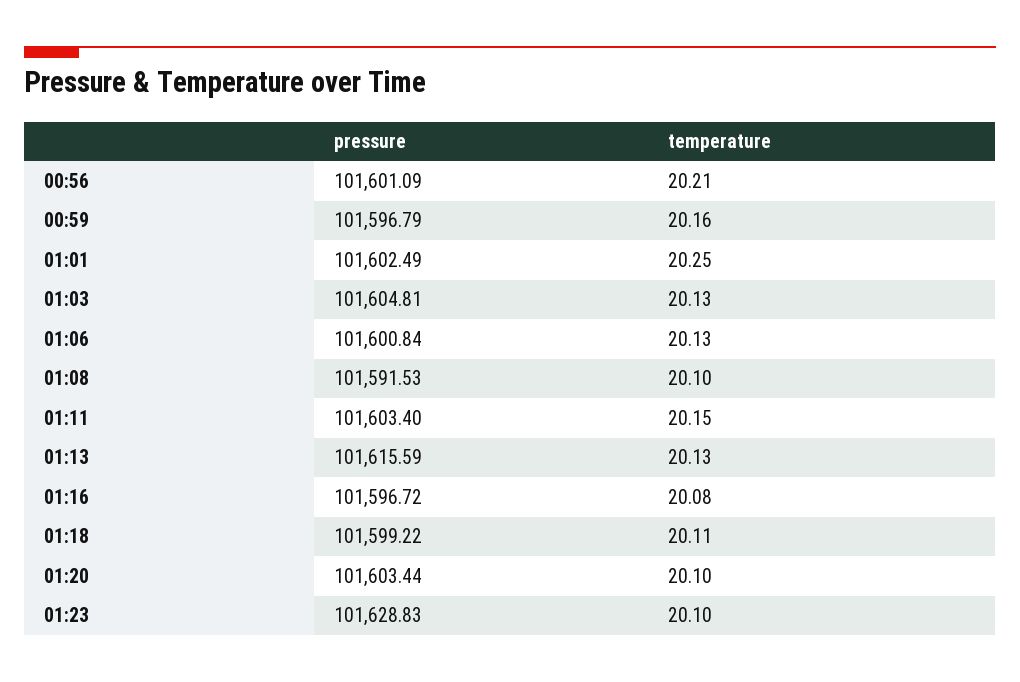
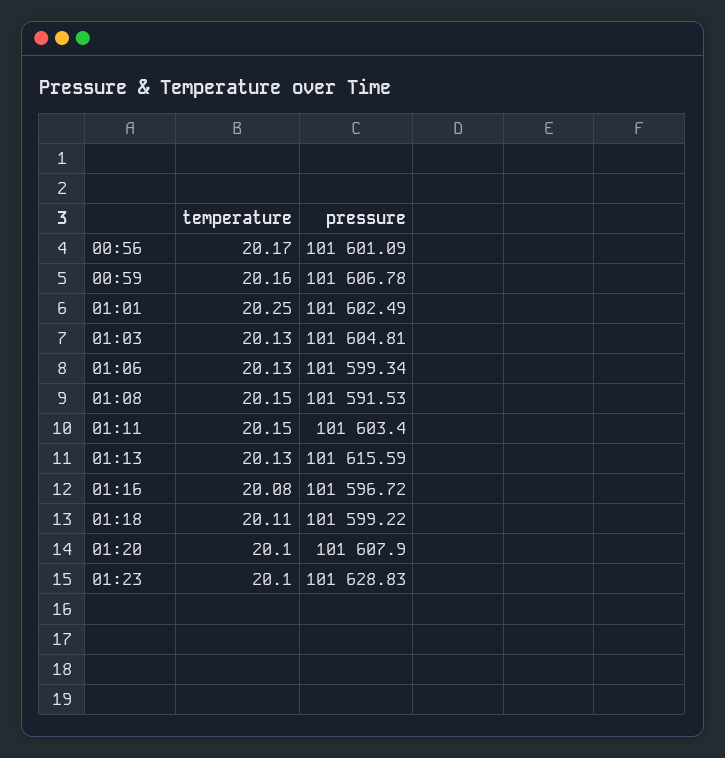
  {
    "pressure": {
      "00:56": 101601.09,
-     "00:59": 101596.79,
+     "00:59": 101606.78,
      "01:01": 101602.49,
      "01:03": 101604.81,
-     "01:06": 101600.84,
+     "01:06": 101599.34,
      "01:08": 101591.53,
      "01:11": 101603.4,
      "01:13": 101615.59,
      "01:16": 101596.72,
      "01:18": 101599.22,
-     "01:20": 101603.44,
+     "01:20": 101607.9,
      "01:23": 101628.83
    },
    "temperature": {
-     "00:56": 20.21,
+     "00:56": 20.17,
      "00:59": 20.16,
      "01:01": 20.25,
      "01:03": 20.13,
      "01:06": 20.13,
-     "01:08": 20.1,
+     "01:08": 20.15,
      "01:11": 20.15,
      "01:13": 20.13,
      "01:16": 20.08,
      "01:18": 20.11,
      "01:20": 20.1,
      "01:23": 20.1
    }
  }

